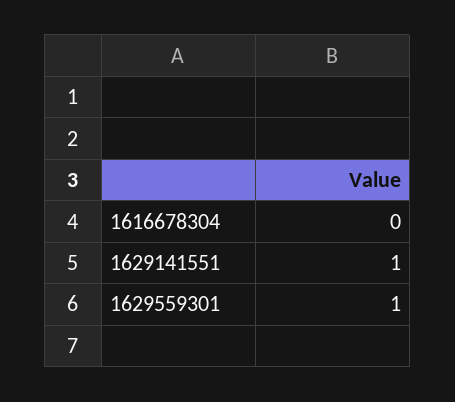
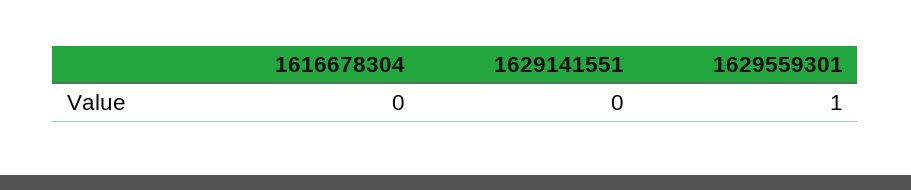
  {
    "1616678304": 0,
-   "1629141551": 1,
+   "1629141551": 0,
    "1629559301": 1
  }

